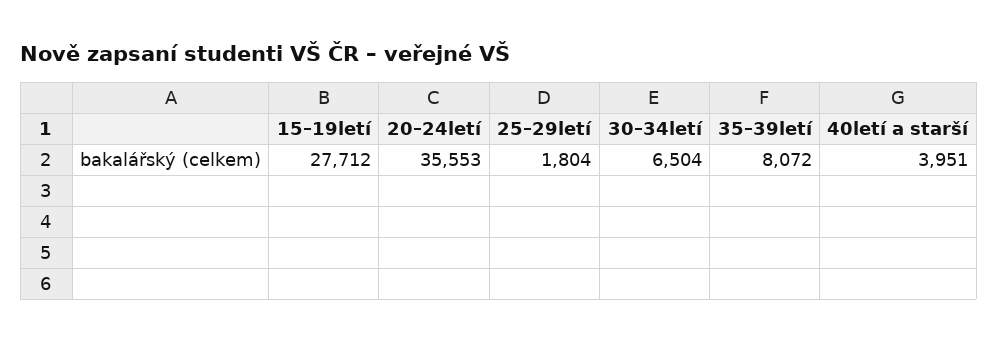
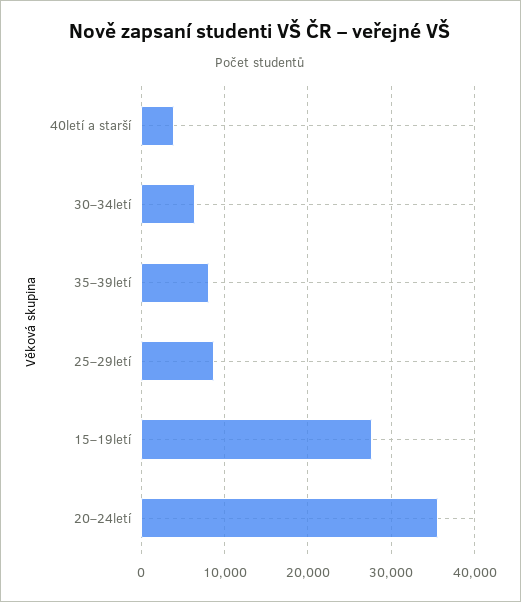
  {
    "15–19letí": 27712,
    "20–24letí": 35553,
-   "25–29letí": 1804,
+   "25–29letí": 9000,
    "30–34letí": 6504,
    "35–39letí": 8072,
    "40letí a starší": 3951
  }

